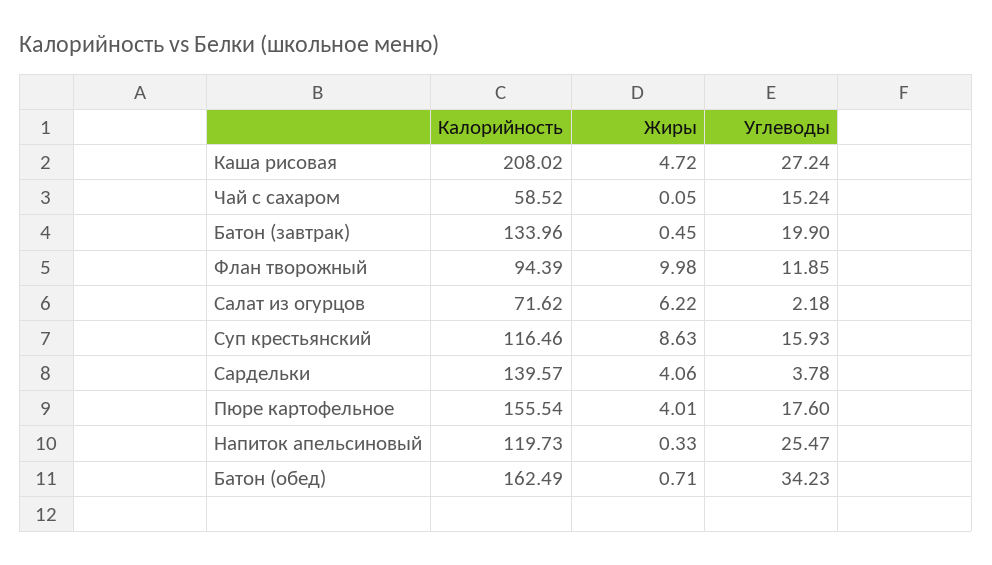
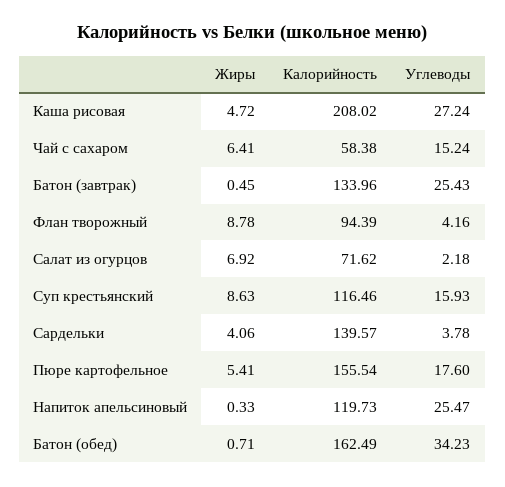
  {
    "Калорийность": {
      "Каша рисовая": 208.02,
-     "Чай с сахаром": 58.52,
+     "Чай с сахаром": 58.38,
      "Батон (завтрак)": 133.96,
      "Флан творожный": 94.39,
      "Салат из огурцов": 71.62,
      "Суп крестьянский": 116.46,
      "Сардельки": 139.57,
      "Пюре картофельное": 155.54,
      "Напиток апельсиновый": 119.73,
      "Батон (обед)": 162.49
    },
    "Жиры": {
      "Каша рисовая": 4.72,
-     "Чай с сахаром": 0.05,
+     "Чай с сахаром": 6.41,
      "Батон (завтрак)": 0.45,
-     "Флан творожный": 9.98,
+     "Флан творожный": 8.78,
-     "Салат из огурцов": 6.22,
+     "Салат из огурцов": 6.92,
      "Суп крестьянский": 8.63,
      "Сардельки": 4.06,
-     "Пюре картофельное": 4.01,
+     "Пюре картофельное": 5.41,
      "Напиток апельсиновый": 0.33,
      "Батон (обед)": 0.71
    },
    "Углеводы": {
      "Каша рисовая": 27.24,
      "Чай с сахаром": 15.24,
-     "Батон (завтрак)": 19.9,
+     "Батон (завтрак)": 25.43,
-     "Флан творожный": 11.85,
+     "Флан творожный": 4.16,
      "Салат из огурцов": 2.18,
      "Суп крестьянский": 15.93,
      "Сардельки": 3.78,
      "Пюре картофельное": 17.6,
      "Напиток апельсиновый": 25.47,
      "Батон (обед)": 34.23
    }
  }

